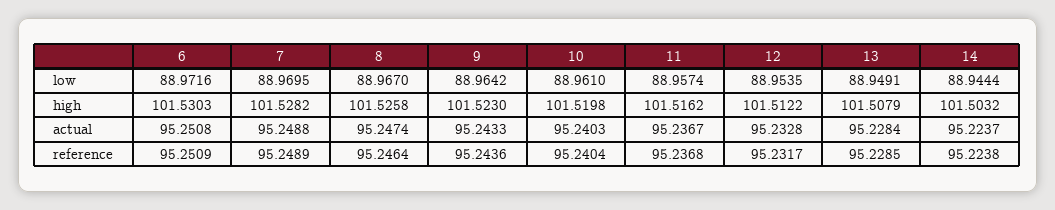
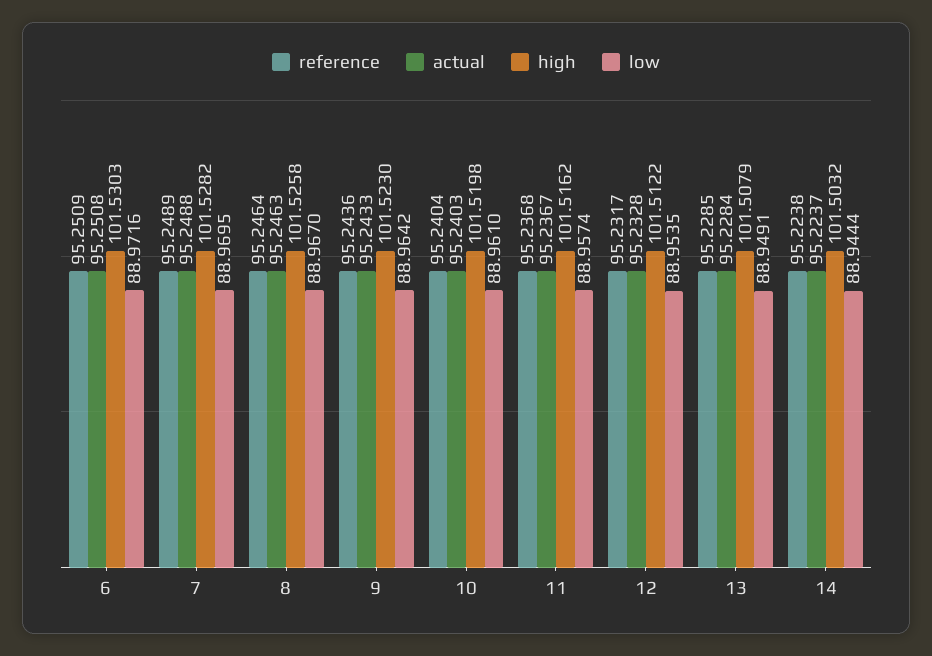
  {
    "low": {
      "6": 88.9716,
      "7": 88.9695,
      "8": 88.967,
      "9": 88.9642,
      "10": 88.961,
      "11": 88.9574,
      "12": 88.9535,
      "13": 88.9491,
      "14": 88.9444
    },
    "high": {
      "6": 101.5303,
      "7": 101.5282,
      "8": 101.5258,
      "9": 101.523,
      "10": 101.5198,
      "11": 101.5162,
      "12": 101.5122,
      "13": 101.5079,
      "14": 101.5032
    },
    "actual": {
      "6": 95.2508,
      "7": 95.2488,
-     "8": 95.2474,
+     "8": 95.2463,
      "9": 95.2433,
      "10": 95.2403,
      "11": 95.2367,
      "12": 95.2328,
      "13": 95.2284,
      "14": 95.2237
    },
    "reference": {
      "6": 95.2509,
      "7": 95.2489,
      "8": 95.2464,
      "9": 95.2436,
      "10": 95.2404,
      "11": 95.2368,
      "12": 95.2317,
      "13": 95.2285,
      "14": 95.2238
    }
  }

